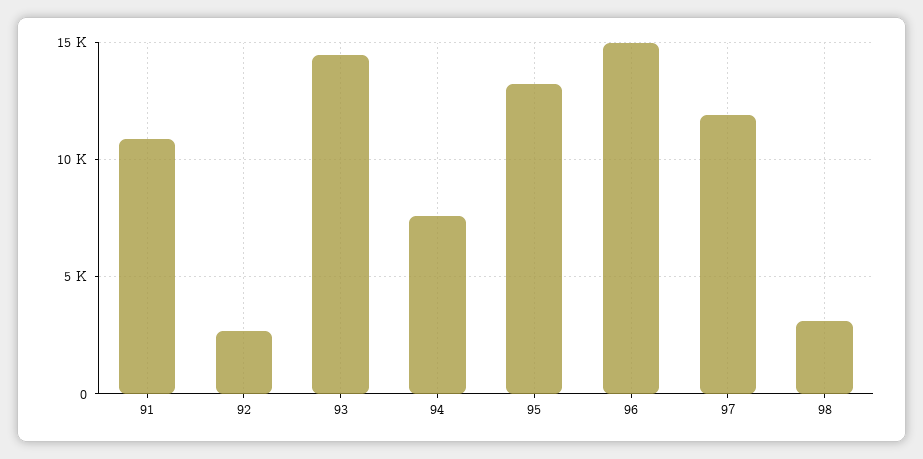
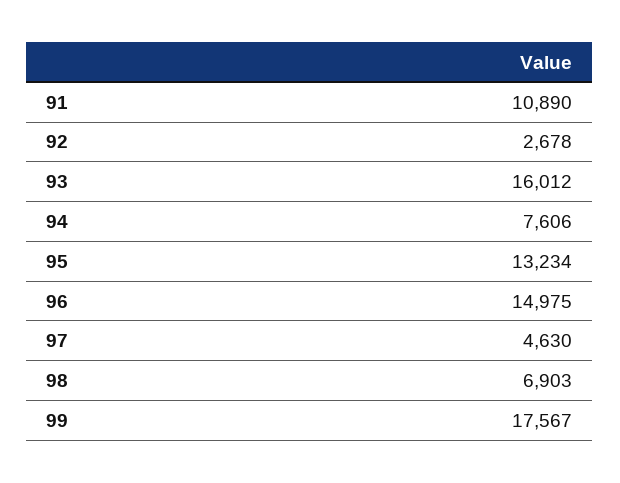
  {
    "91": 10890,
    "92": 2678,
-   "93": 14500,
+   "93": 16012,
    "94": 7606,
    "95": 13234,
    "96": 14975,
-   "97": 12000,
+   "97": 4630,
-   "98": 3000
+   "98": 6903,
+   "99": 17567
  }

